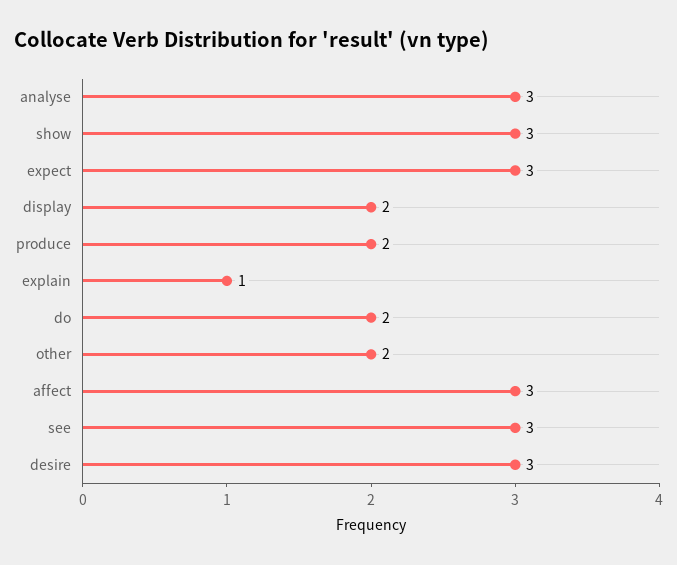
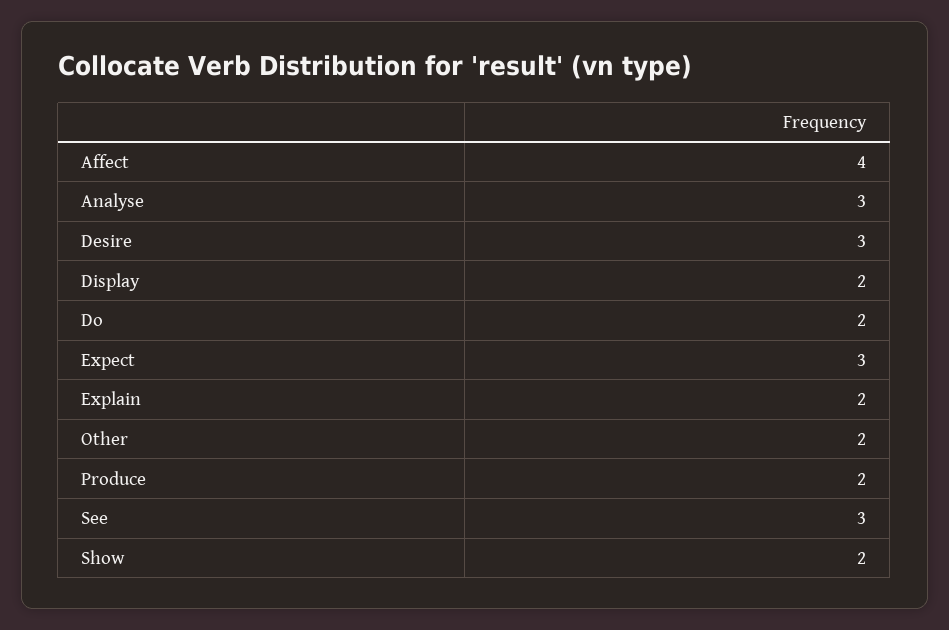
  {
    "analyse": 3,
-   "show": 3,
+   "show": 2,
    "expect": 3,
    "display": 2,
    "produce": 2,
-   "explain": 1,
+   "explain": 2,
    "do": 2,
    "other": 2,
-   "affect": 3,
+   "affect": 4,
    "see": 3,
    "desire": 3
  }

